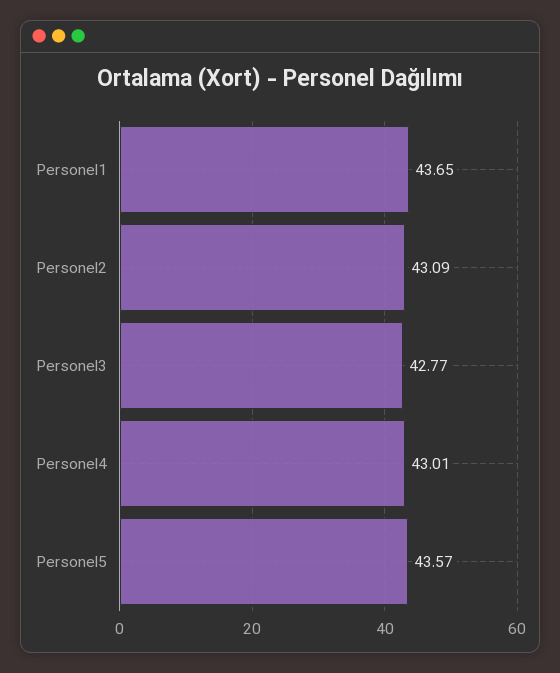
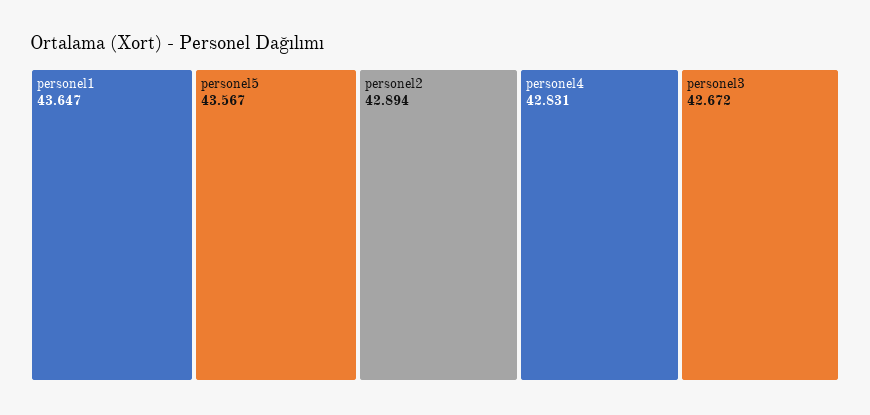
  {
    "Personel1": 43.647,
-   "Personel2": 43.09,
+   "Personel2": 42.894,
-   "Personel3": 42.77,
+   "Personel3": 42.672,
-   "Personel4": 43.01,
+   "Personel4": 42.831,
    "Personel5": 43.567
  }

